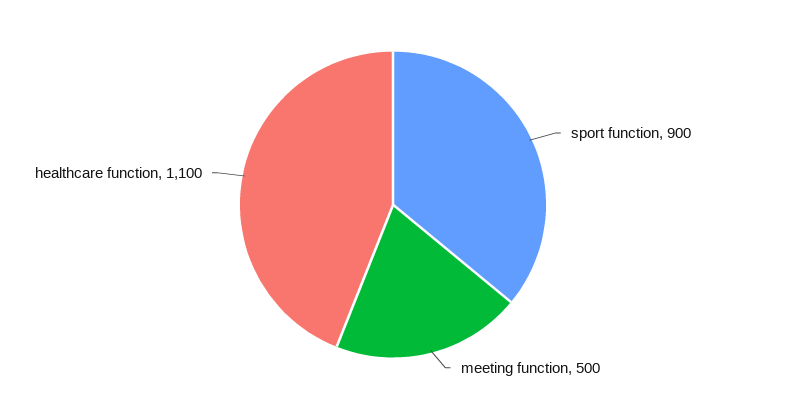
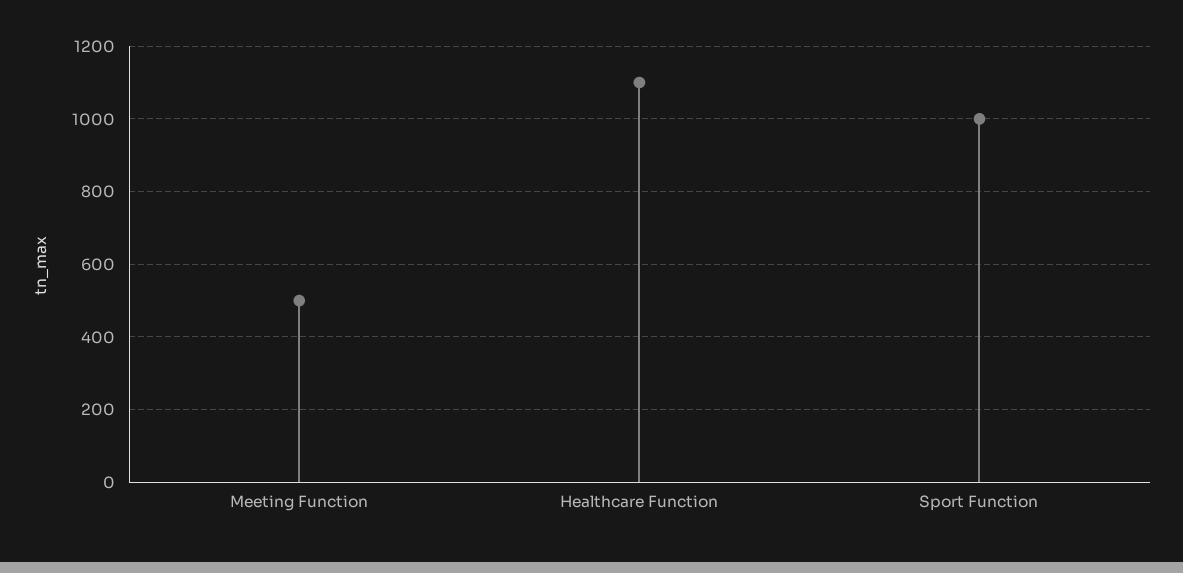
  {
-   "sport function": 900,
+   "sport function": 1000,
    "meeting function": 500,
    "healthcare function": 1100
  }

